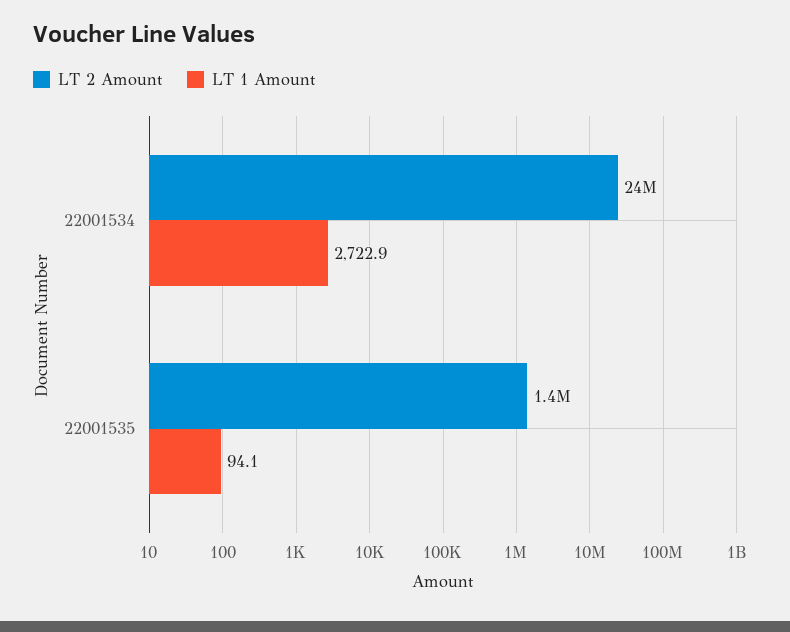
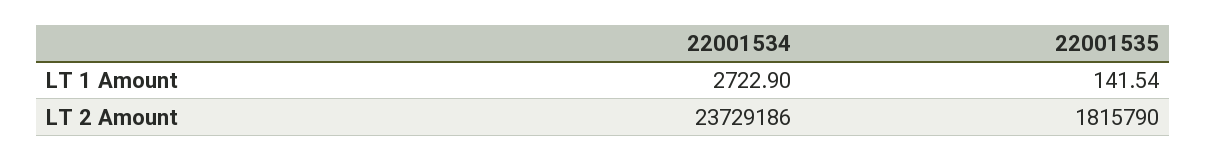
  {
    "LT 2 Amount": {
      "22001534": 23729186,
-     "22001535": 1400000
+     "22001535": 1815790
    },
    "LT 1 Amount": {
      "22001534": 2722.9,
-     "22001535": 94.1
+     "22001535": 141.54
    }
  }

